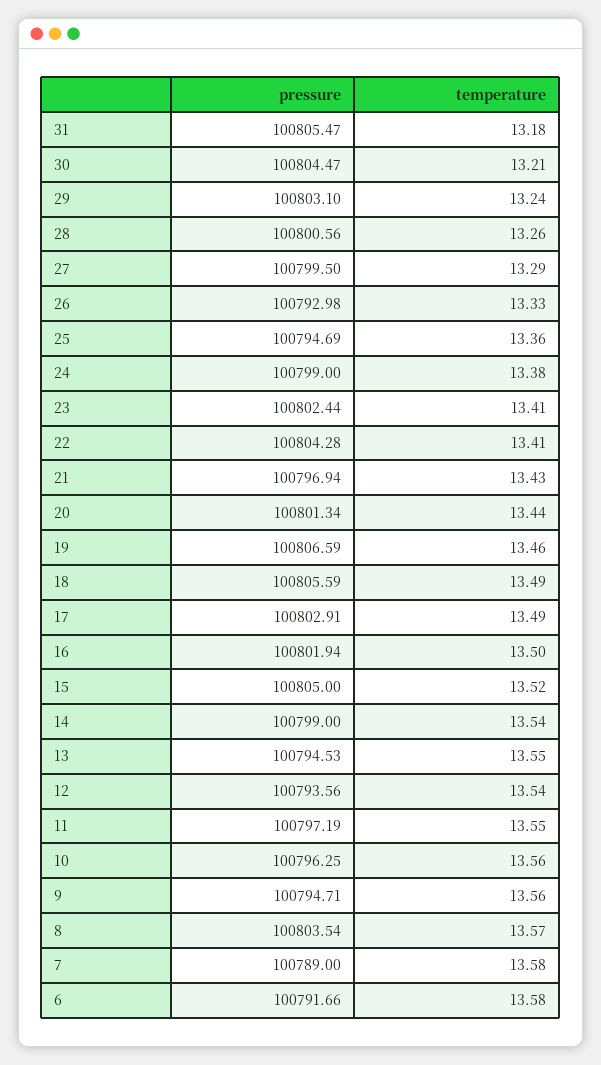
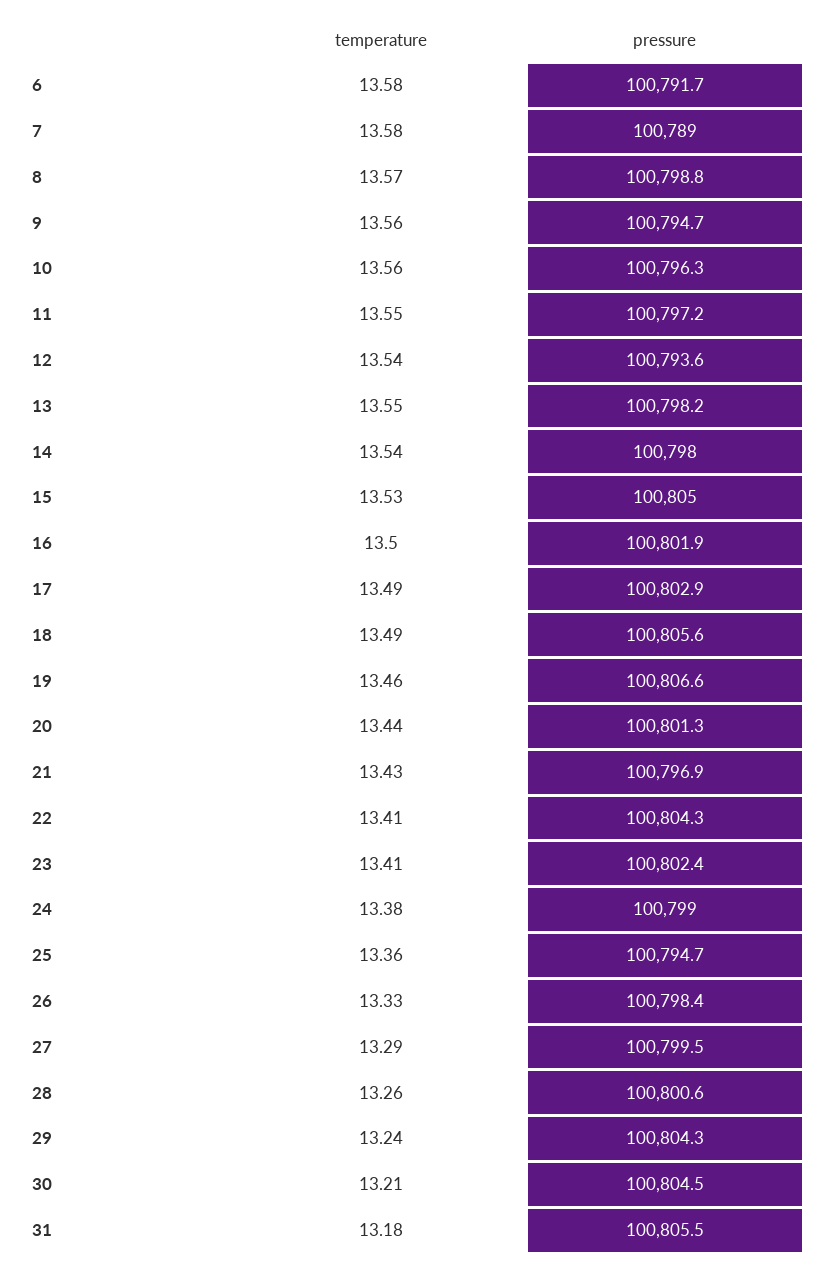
  {
    "pressure": {
      "31": 100805.47,
      "30": 100804.47,
-     "29": 100803.1,
+     "29": 100804.3,
      "28": 100800.56,
      "27": 100799.5,
-     "26": 100792.98,
+     "26": 100798.4,
      "25": 100794.69,
      "24": 100799,
      "23": 100802.44,
      "22": 100804.28,
      "21": 100796.94,
      "20": 100801.34,
      "19": 100806.59,
      "18": 100805.59,
      "17": 100802.91,
      "16": 100801.94,
      "15": 100805,
-     "14": 100799,
+     "14": 100798,
-     "13": 100794.53,
+     "13": 100798.2,
      "12": 100793.56,
      "11": 100797.19,
      "10": 100796.25,
      "9": 100794.71,
-     "8": 100803.54,
+     "8": 100798.8,
      "7": 100789,
      "6": 100791.66
    },
    "temperature": {
      "31": 13.18,
      "30": 13.21,
      "29": 13.24,
      "28": 13.26,
      "27": 13.29,
      "26": 13.33,
      "25": 13.36,
      "24": 13.38,
      "23": 13.41,
      "22": 13.41,
      "21": 13.43,
      "20": 13.44,
      "19": 13.46,
      "18": 13.49,
      "17": 13.49,
      "16": 13.5,
-     "15": 13.52,
+     "15": 13.53,
      "14": 13.54,
      "13": 13.55,
      "12": 13.54,
      "11": 13.55,
      "10": 13.56,
      "9": 13.56,
      "8": 13.57,
      "7": 13.58,
      "6": 13.58
    }
  }

